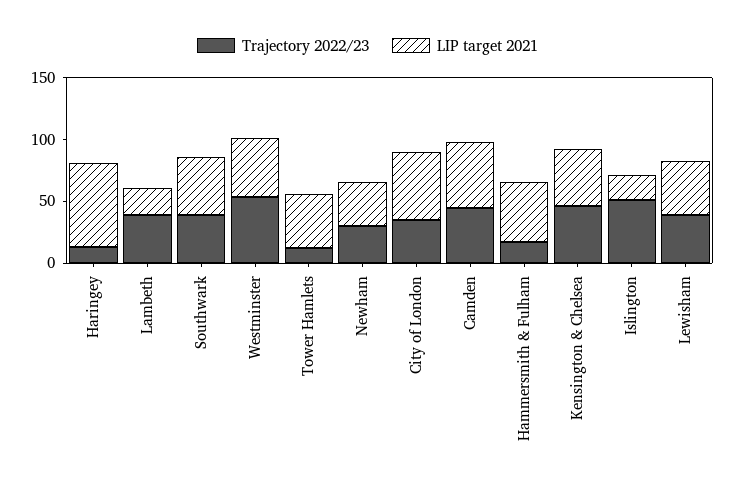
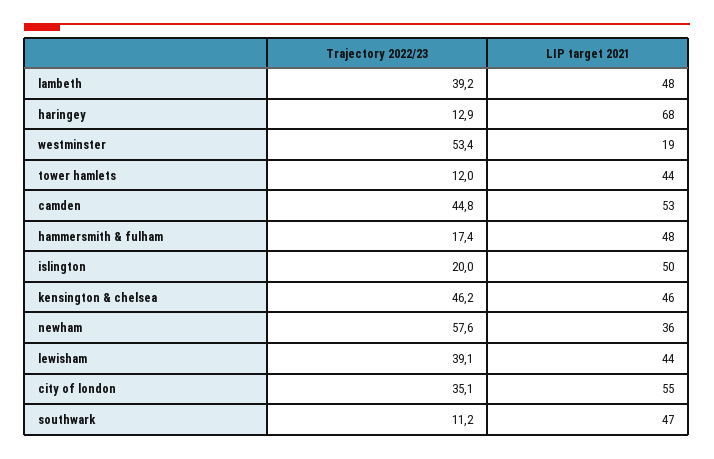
  {
    "Trajectory 2022/23": {
      "Haringey": 12.9,
      "Lambeth": 39.2,
-     "Southwark": 40,
+     "Southwark": 11.2,
      "Westminster": 53.4,
      "Tower Hamlets": 12,
-     "Newham": 30,
+     "Newham": 57.6,
      "City of London": 35.1,
      "Camden": 44.8,
      "Hammersmith & Fulham": 17.4,
      "Kensington & Chelsea": 46.2,
-     "Islington": 50,
+     "Islington": 20,
      "Lewisham": 39.1
    },
    "LIP target 2021": {
      "Haringey": 68,
-     "Lambeth": 20,
+     "Lambeth": 48,
      "Southwark": 47,
-     "Westminster": 50,
+     "Westminster": 19,
      "Tower Hamlets": 44,
      "Newham": 36,
      "City of London": 55,
      "Camden": 53,
      "Hammersmith & Fulham": 48,
      "Kensington & Chelsea": 46,
-     "Islington": 20,
+     "Islington": 50,
      "Lewisham": 44
    }
  }

